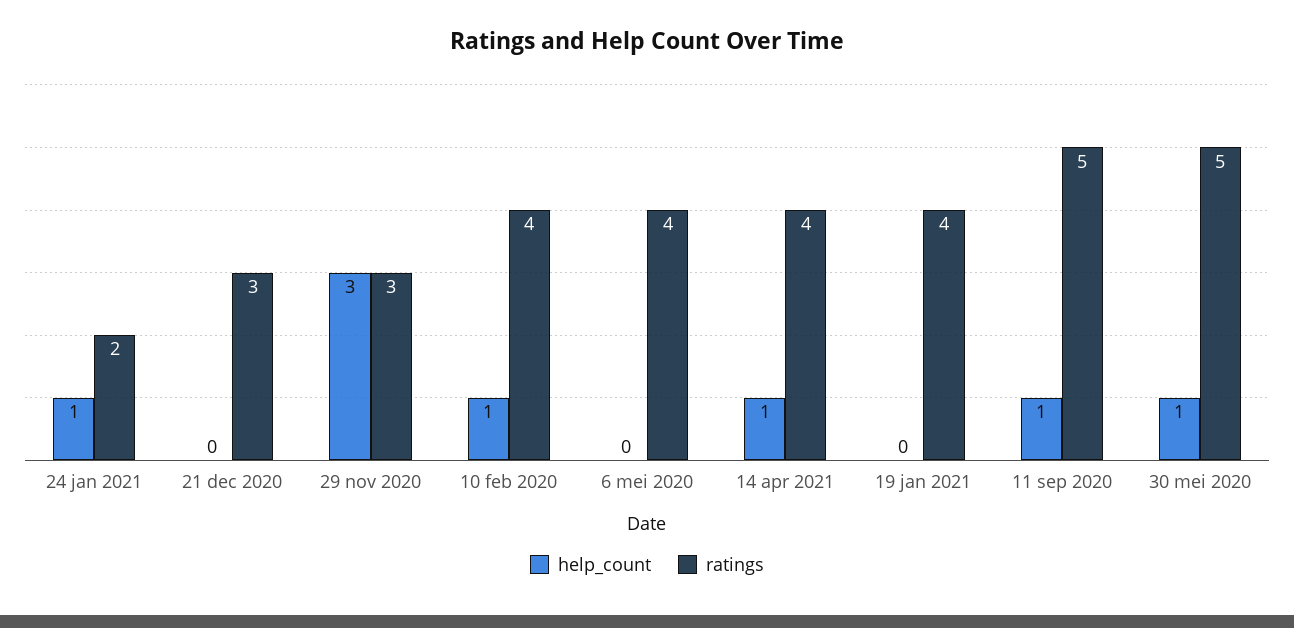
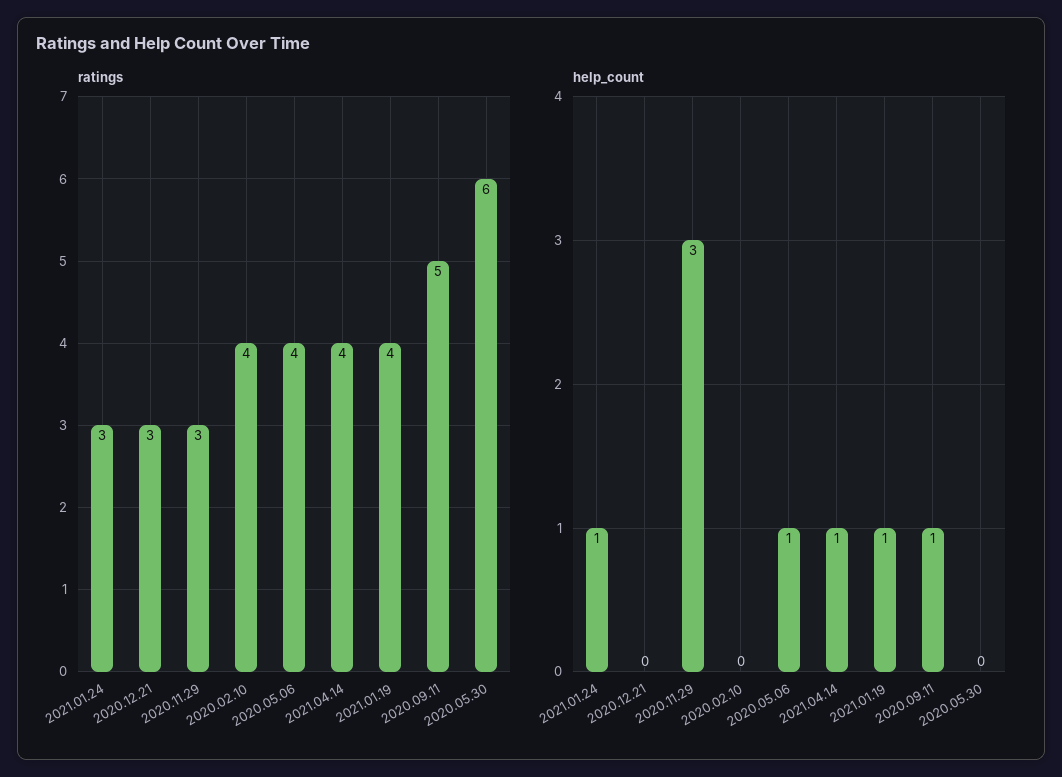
  {
    "help_count": {
      "24 jan 2021": 1,
      "21 dec 2020": 0,
      "29 nov 2020": 3,
-     "10 feb 2020": 1,
+     "10 feb 2020": 0,
-     "6 mei 2020": 0,
+     "6 mei 2020": 1,
      "14 apr 2021": 1,
-     "19 jan 2021": 0,
+     "19 jan 2021": 1,
      "11 sep 2020": 1,
-     "30 mei 2020": 1
+     "30 mei 2020": 0
    },
    "ratings": {
-     "24 jan 2021": 2,
+     "24 jan 2021": 3,
      "21 dec 2020": 3,
      "29 nov 2020": 3,
      "10 feb 2020": 4,
      "6 mei 2020": 4,
      "14 apr 2021": 4,
      "19 jan 2021": 4,
      "11 sep 2020": 5,
-     "30 mei 2020": 5
+     "30 mei 2020": 6
    }
  }

